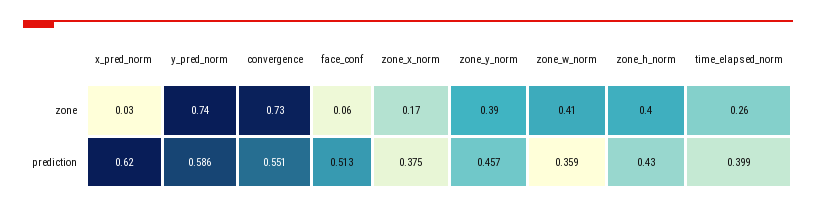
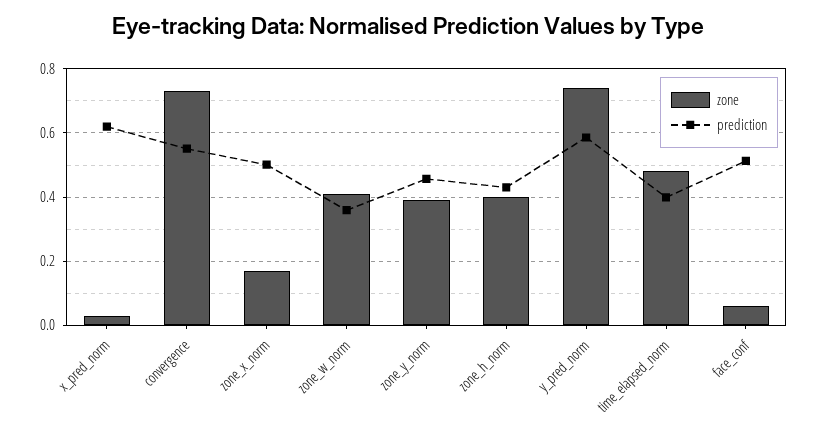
  {
    "zone": {
      "x_pred_norm": 0.03,
      "y_pred_norm": 0.74,
      "convergence": 0.73,
      "face_conf": 0.06,
      "zone_x_norm": 0.17,
      "zone_y_norm": 0.39,
      "zone_w_norm": 0.41,
      "zone_h_norm": 0.4,
-     "time_elapsed_norm": 0.26
+     "time_elapsed_norm": 0.48
    },
    "prediction": {
      "x_pred_norm": 0.62,
      "y_pred_norm": 0.586,
      "convergence": 0.551,
      "face_conf": 0.513,
-     "zone_x_norm": 0.375,
+     "zone_x_norm": 0.5,
      "zone_y_norm": 0.457,
      "zone_w_norm": 0.359,
      "zone_h_norm": 0.43,
      "time_elapsed_norm": 0.399
    }
  }

